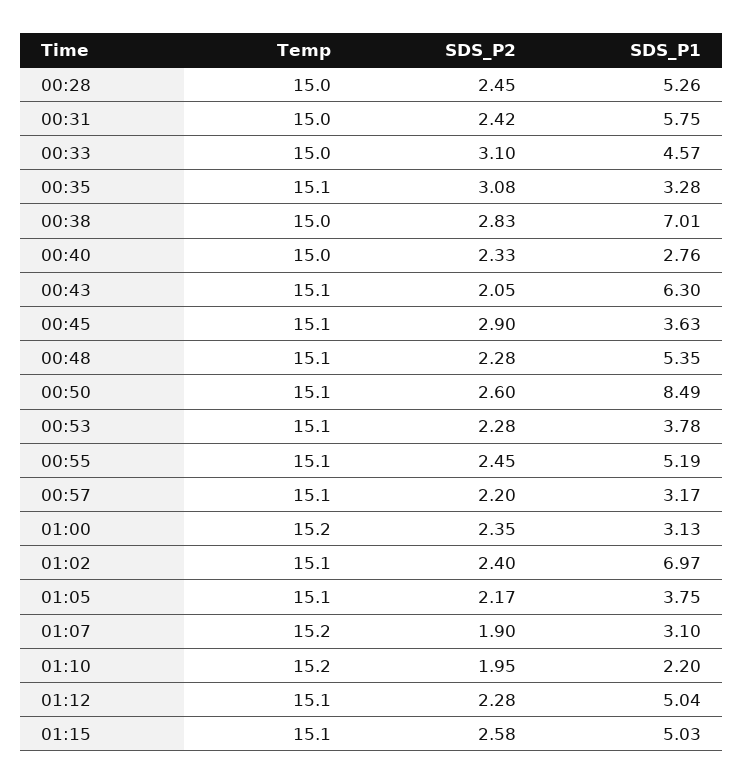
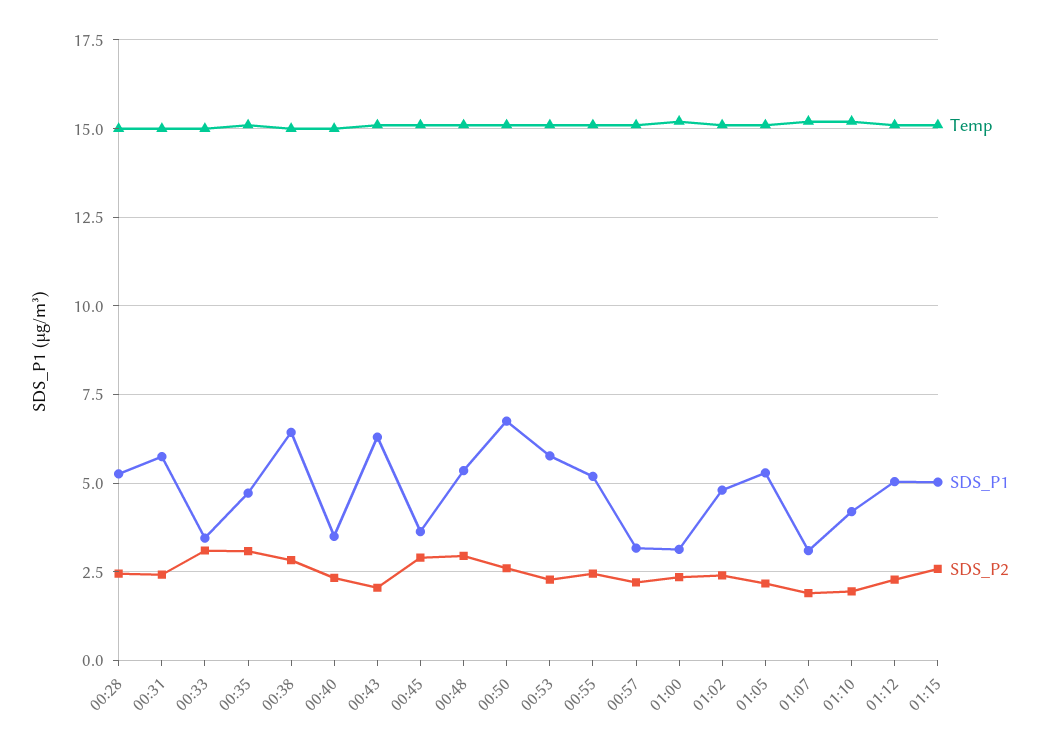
  {
    "Temp": {
      "00:28": 15,
      "00:31": 15,
      "00:33": 15,
      "00:35": 15.1,
      "00:38": 15,
      "00:40": 15,
      "00:43": 15.1,
      "00:45": 15.1,
      "00:48": 15.1,
      "00:50": 15.1,
      "00:53": 15.1,
      "00:55": 15.1,
      "00:57": 15.1,
      "01:00": 15.2,
      "01:02": 15.1,
      "01:05": 15.1,
      "01:07": 15.2,
      "01:10": 15.2,
      "01:12": 15.1,
      "01:15": 15.1
    },
    "SDS_P2": {
      "00:28": 2.45,
      "00:31": 2.42,
      "00:33": 3.1,
      "00:35": 3.08,
      "00:38": 2.83,
      "00:40": 2.33,
      "00:43": 2.05,
      "00:45": 2.9,
-     "00:48": 2.28,
+     "00:48": 3,
      "00:50": 2.6,
      "00:53": 2.28,
      "00:55": 2.45,
      "00:57": 2.2,
      "01:00": 2.35,
      "01:02": 2.4,
      "01:05": 2.17,
      "01:07": 1.9,
      "01:10": 1.95,
      "01:12": 2.28,
      "01:15": 2.58
    },
    "SDS_P1": {
      "00:28": 5.26,
      "00:31": 5.75,
-     "00:33": 4.57,
+     "00:33": 3.5,
-     "00:35": 3.28,
+     "00:35": 4.75,
-     "00:38": 7.01,
+     "00:38": 6.5,
-     "00:40": 2.76,
+     "00:40": 3.5,
      "00:43": 6.3,
      "00:45": 3.63,
      "00:48": 5.35,
-     "00:50": 8.49,
+     "00:50": 6.75,
-     "00:53": 3.78,
+     "00:53": 5.75,
      "00:55": 5.19,
      "00:57": 3.17,
      "01:00": 3.13,
-     "01:02": 6.97,
+     "01:02": 4.75,
-     "01:05": 3.75,
+     "01:05": 5.25,
      "01:07": 3.1,
-     "01:10": 2.2,
+     "01:10": 4.25,
      "01:12": 5.04,
      "01:15": 5.03
    }
  }

